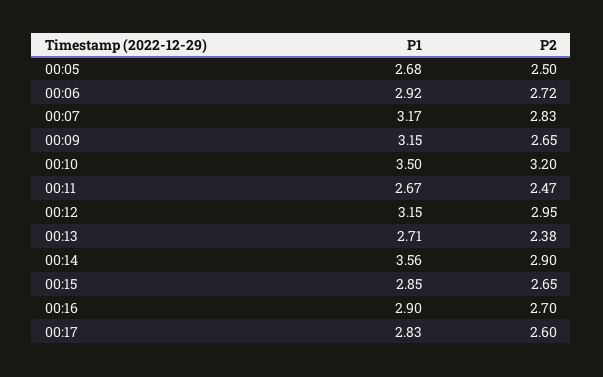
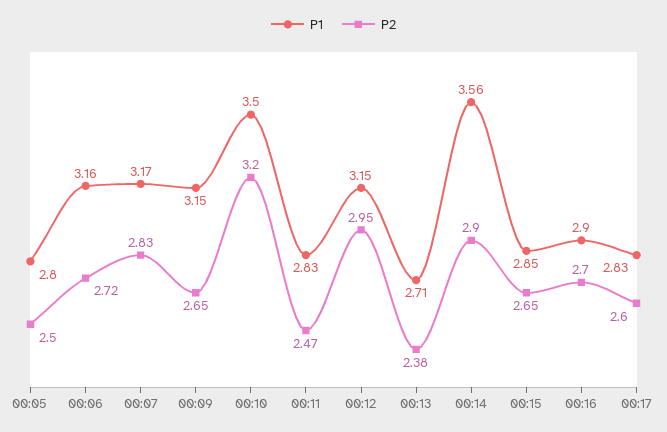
  {
    "P1": {
-     "00:05": 2.68,
+     "00:05": 2.8,
-     "00:06": 2.92,
+     "00:06": 3.16,
      "00:07": 3.17,
      "00:09": 3.15,
      "00:10": 3.5,
-     "00:11": 2.67,
+     "00:11": 2.83,
      "00:12": 3.15,
      "00:13": 2.71,
      "00:14": 3.56,
      "00:15": 2.85,
      "00:16": 2.9,
      "00:17": 2.83
    },
    "P2": {
      "00:05": 2.5,
      "00:06": 2.72,
      "00:07": 2.83,
      "00:09": 2.65,
      "00:10": 3.2,
      "00:11": 2.47,
      "00:12": 2.95,
      "00:13": 2.38,
      "00:14": 2.9,
      "00:15": 2.65,
      "00:16": 2.7,
      "00:17": 2.6
    }
  }

